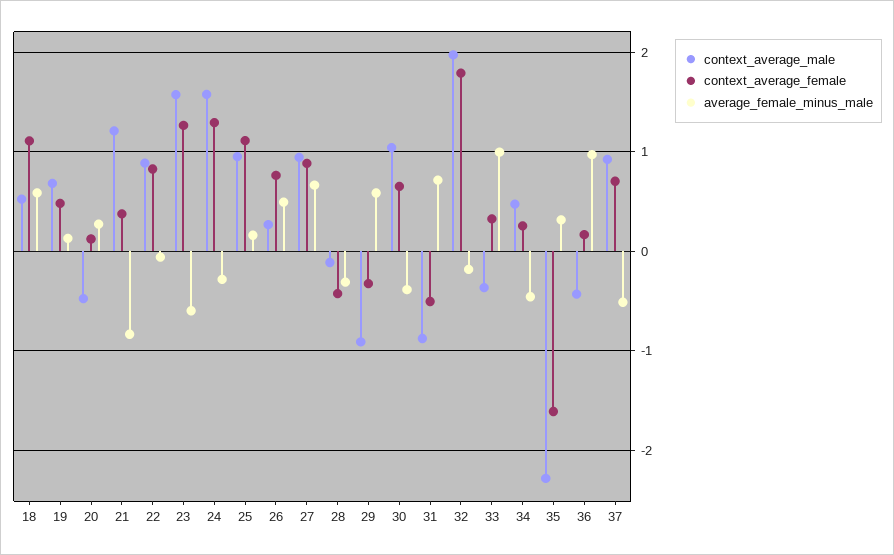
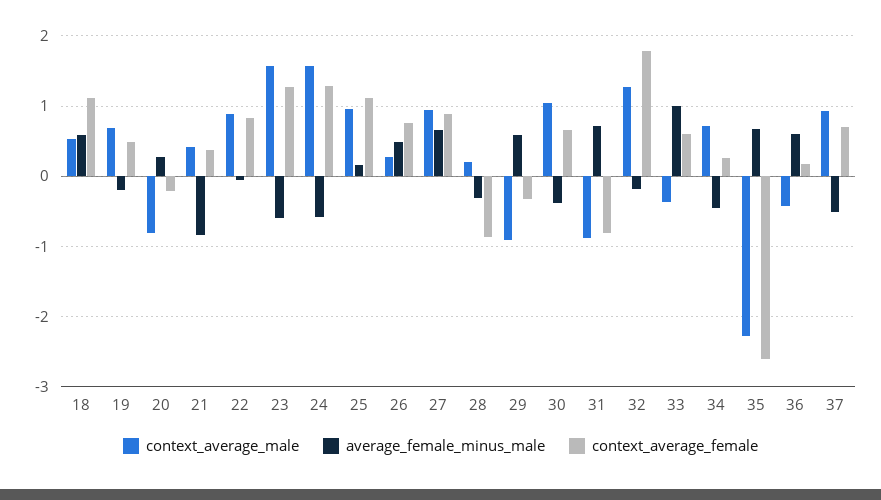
  {
    "context_average_male": {
      "18": 0.5,
      "19": 0.7,
-     "20": -0.5,
+     "20": -0.8,
-     "21": 1.2,
+     "21": 0.4,
      "22": 0.9,
      "23": 1.6,
      "24": 1.6,
      "25": 1,
      "26": 0.3,
      "27": 0.9,
-     "28": -0.1,
+     "28": 0.2,
      "29": -0.9,
      "30": 1,
      "31": -0.9,
-     "32": 2,
+     "32": 1.3,
      "33": -0.4,
-     "34": 0.5,
+     "34": 0.7,
      "35": -2.3,
      "36": -0.4,
      "37": 0.9
    },
    "context_average_female": {
      "18": 1.1,
      "19": 0.5,
-     "20": 0.1,
+     "20": -0.2,
      "21": 0.4,
      "22": 0.8,
      "23": 1.3,
      "24": 1.3,
      "25": 1.1,
      "26": 0.8,
      "27": 0.9,
-     "28": -0.4,
+     "28": -0.9,
      "29": -0.3,
      "30": 0.7,
-     "31": -0.5,
+     "31": -0.8,
      "32": 1.8,
-     "33": 0.3,
+     "33": 0.6,
      "34": 0.3,
-     "35": -1.6,
+     "35": -2.6,
      "36": 0.2,
      "37": 0.7
    },
    "average_female_minus_male": {
      "18": 0.6,
-     "19": 0.1,
+     "19": -0.2,
      "20": 0.3,
      "21": -0.8,
      "22": -0.1,
      "23": -0.6,
-     "24": -0.3,
+     "24": -0.6,
      "25": 0.2,
      "26": 0.5,
      "27": 0.7,
      "28": -0.3,
      "29": 0.6,
      "30": -0.4,
      "31": 0.7,
      "32": -0.2,
      "33": 1,
      "34": -0.5,
-     "35": 0.3,
+     "35": 0.7,
-     "36": 1,
+     "36": 0.6,
      "37": -0.5
    }
  }

